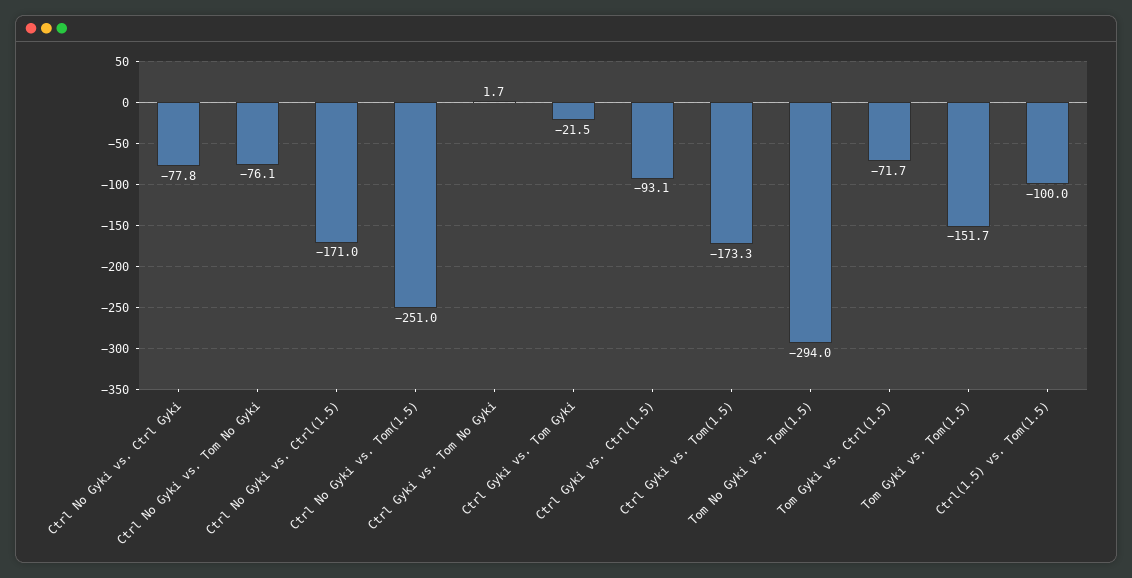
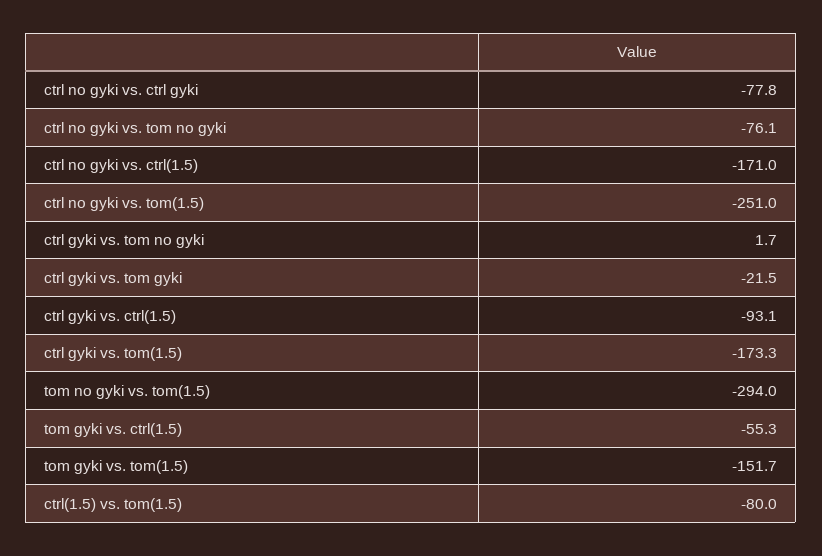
  {
    "Ctrl No Gyki vs. Ctrl Gyki": -77.8,
    "Ctrl No Gyki vs. Tom No Gyki": -76.1,
    "Ctrl No Gyki vs. Ctrl(1.5)": -171,
    "Ctrl No Gyki vs. Tom(1.5)": -251,
    "Ctrl Gyki vs. Tom No Gyki": 1.7,
    "Ctrl Gyki vs. Tom Gyki": -21.5,
    "Ctrl Gyki vs. Ctrl(1.5)": -93.1,
    "Ctrl Gyki vs. Tom(1.5)": -173.3,
    "Tom No Gyki vs. Tom(1.5)": -294,
-   "Tom Gyki vs. Ctrl(1.5)": -71.7,
+   "Tom Gyki vs. Ctrl(1.5)": -55.3,
    "Tom Gyki vs. Tom(1.5)": -151.7,
-   "Ctrl(1.5) vs. Tom(1.5)": -100
+   "Ctrl(1.5) vs. Tom(1.5)": -80
  }

